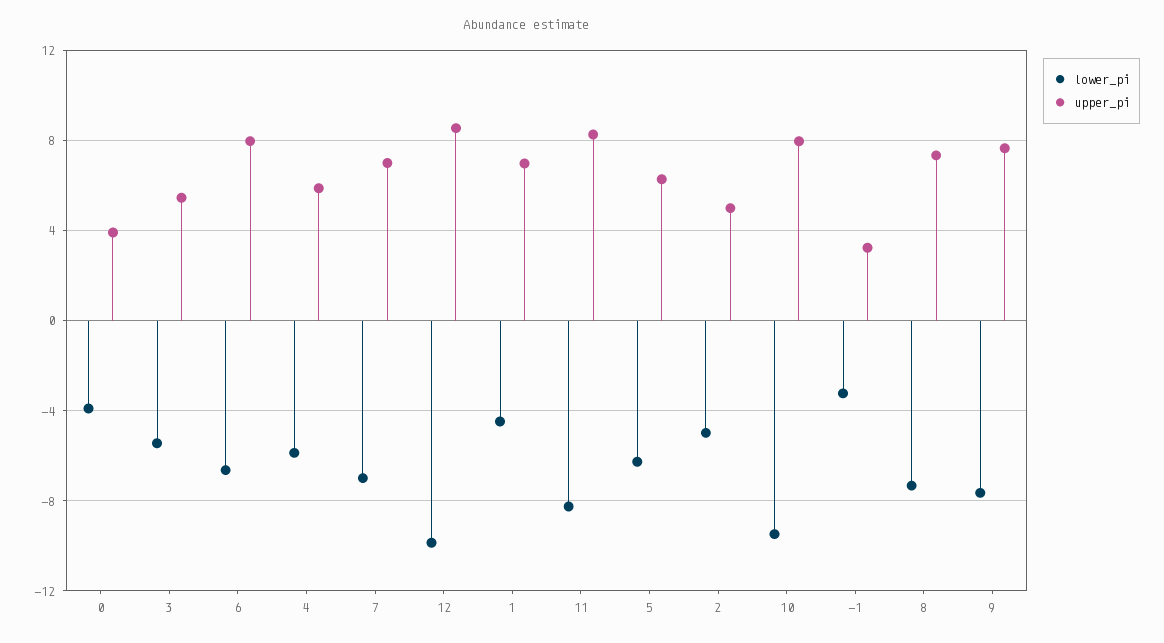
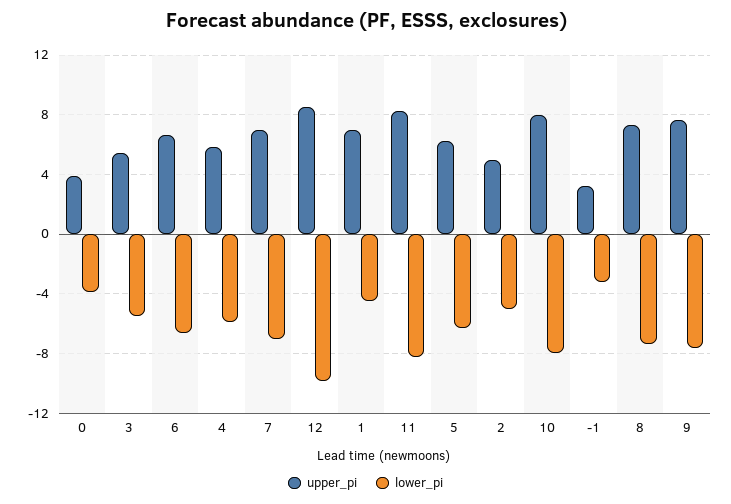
  {
    "lower_pi": {
      "0": -4,
      "3": -5.5,
      "6": -6.5,
      "4": -6,
      "7": -7,
      "12": -10,
      "1": -4.5,
      "11": -8.5,
      "5": -6.5,
      "2": -5,
-     "10": -9.5,
+     "10": -8,
      "-1": -3,
      "8": -7.5,
      "9": -7.5
    },
    "upper_pi": {
      "0": 4,
      "3": 5.5,
-     "6": 8,
+     "6": 6.5,
      "4": 6,
      "7": 7,
      "12": 8.5,
      "1": 7,
      "11": 8.5,
      "5": 6.5,
      "2": 5,
      "10": 8,
      "-1": 3,
      "8": 7.5,
      "9": 7.5
    }
  }

